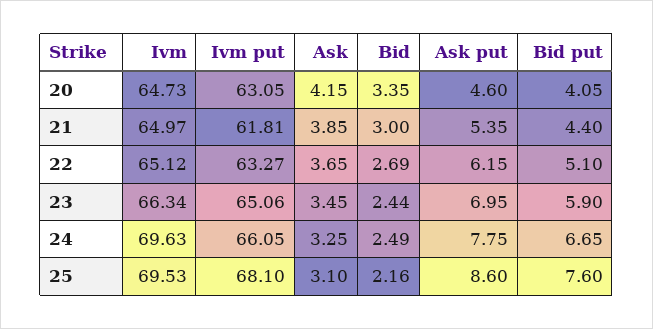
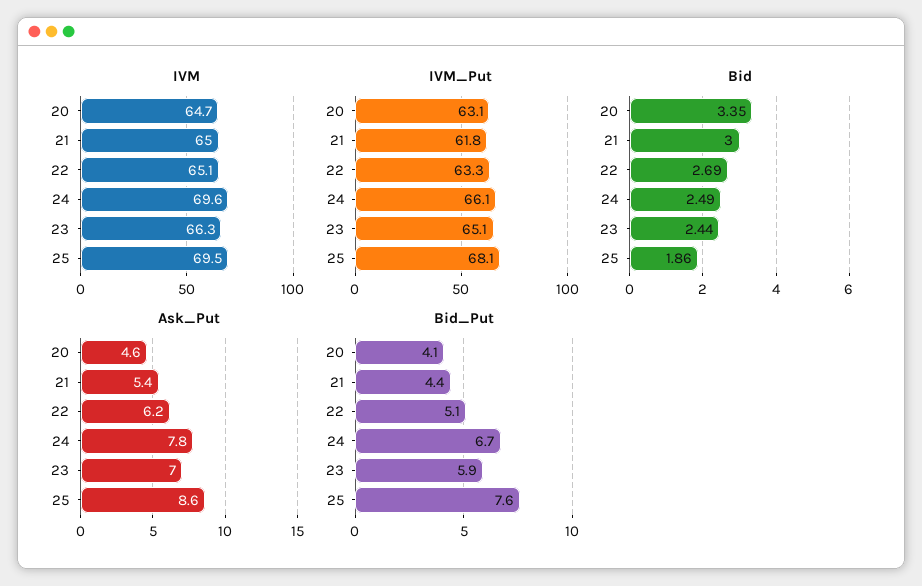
  {
    "Ivm": {
      "20": 64.73,
      "21": 64.97,
      "22": 65.12,
      "23": 66.34,
      "24": 69.63,
      "25": 69.53
    },
    "Ivm put": {
      "20": 63.05,
      "21": 61.81,
      "22": 63.27,
      "23": 65.06,
      "24": 66.05,
      "25": 68.1
    },
-   "Ask": {
-     "20": 4.15,
-     "21": 3.85,
-     "22": 3.65,
-     "23": 3.45,
-     "24": 3.25,
-     "25": 3.1
-   },
    "Bid": {
      "20": 3.35,
      "21": 3,
      "22": 2.69,
      "23": 2.44,
      "24": 2.49,
-     "25": 2.16
+     "25": 1.86
    },
    "Ask put": {
      "20": 4.6,
      "21": 5.35,
      "22": 6.15,
      "23": 6.95,
      "24": 7.75,
      "25": 8.6
    },
    "Bid put": {
      "20": 4.05,
      "21": 4.4,
      "22": 5.1,
      "23": 5.9,
      "24": 6.65,
      "25": 7.6
    }
  }

